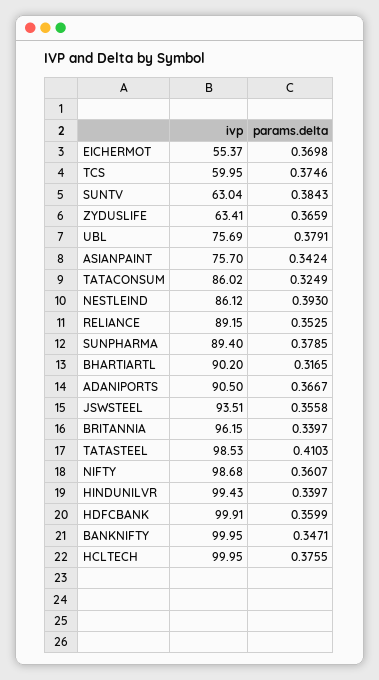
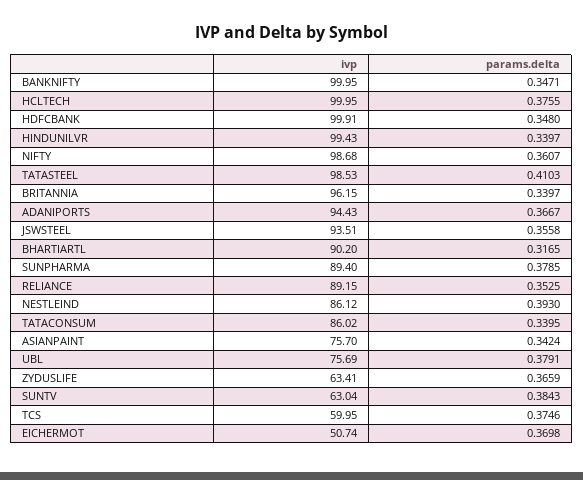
  {
    "ivp": {
-     "EICHERMOT": 55.37,
+     "EICHERMOT": 50.74,
      "TCS": 59.95,
      "SUNTV": 63.04,
      "ZYDUSLIFE": 63.41,
      "UBL": 75.69,
      "ASIANPAINT": 75.7,
      "TATACONSUM": 86.02,
      "NESTLEIND": 86.12,
      "RELIANCE": 89.15,
      "SUNPHARMA": 89.4,
      "BHARTIARTL": 90.2,
-     "ADANIPORTS": 90.5,
+     "ADANIPORTS": 94.43,
      "JSWSTEEL": 93.51,
      "BRITANNIA": 96.15,
      "TATASTEEL": 98.53,
      "NIFTY": 98.68,
      "HINDUNILVR": 99.43,
      "HDFCBANK": 99.91,
      "BANKNIFTY": 99.95,
      "HCLTECH": 99.95
    },
    "params.delta": {
      "EICHERMOT": 0.3698,
      "TCS": 0.3746,
      "SUNTV": 0.3843,
      "ZYDUSLIFE": 0.3659,
      "UBL": 0.3791,
      "ASIANPAINT": 0.3424,
-     "TATACONSUM": 0.3249,
+     "TATACONSUM": 0.3395,
      "NESTLEIND": 0.393,
      "RELIANCE": 0.3525,
      "SUNPHARMA": 0.3785,
      "BHARTIARTL": 0.3165,
      "ADANIPORTS": 0.3667,
      "JSWSTEEL": 0.3558,
      "BRITANNIA": 0.3397,
      "TATASTEEL": 0.4103,
      "NIFTY": 0.3607,
      "HINDUNILVR": 0.3397,
-     "HDFCBANK": 0.3599,
+     "HDFCBANK": 0.348,
      "BANKNIFTY": 0.3471,
      "HCLTECH": 0.3755
    }
  }

